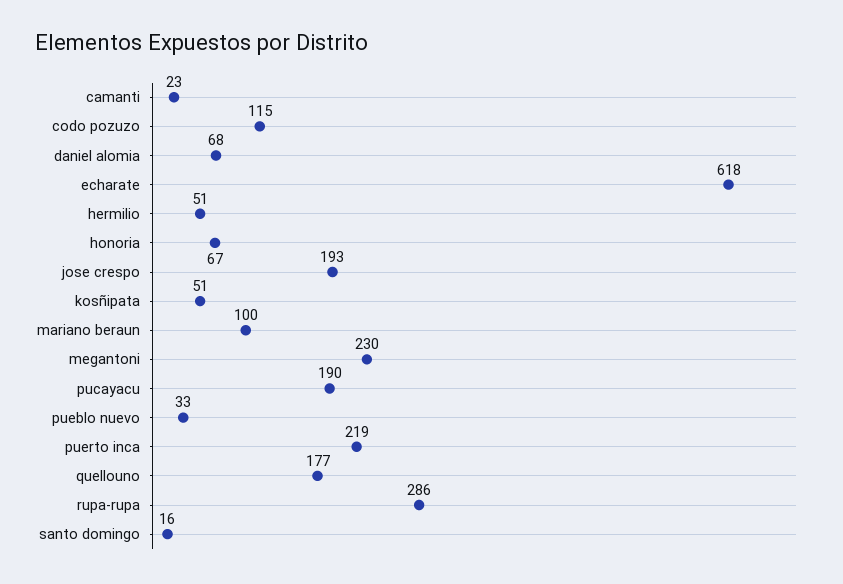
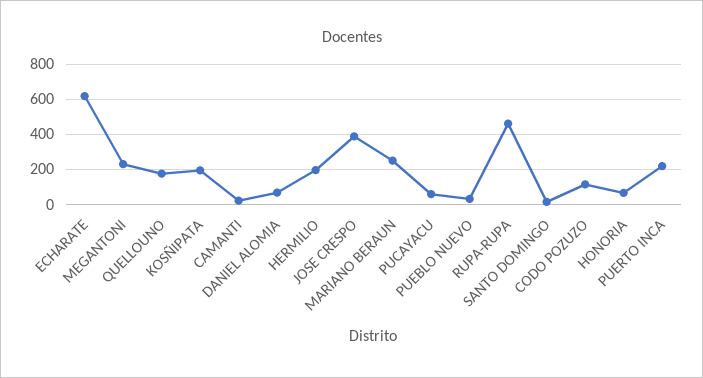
  {
    "camanti": 23,
    "codo pozuzo": 115,
    "daniel alomia": 68,
    "echarate": 618,
-   "hermilio": 51,
+   "hermilio": 200,
    "honoria": 67,
-   "jose crespo": 193,
+   "jose crespo": 400,
-   "kosñipata": 51,
+   "kosñipata": 200,
-   "mariano beraun": 100,
+   "mariano beraun": 250,
    "megantoni": 230,
-   "pucayacu": 190,
+   "pucayacu": 50,
    "pueblo nuevo": 33,
    "puerto inca": 219,
    "quellouno": 177,
-   "rupa-rupa": 286,
+   "rupa-rupa": 450,
    "santo domingo": 16
  }

